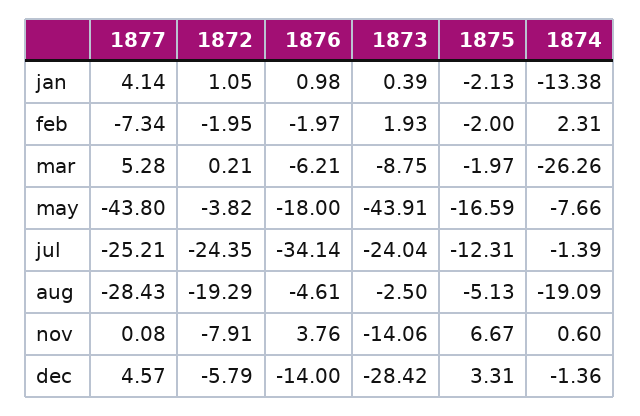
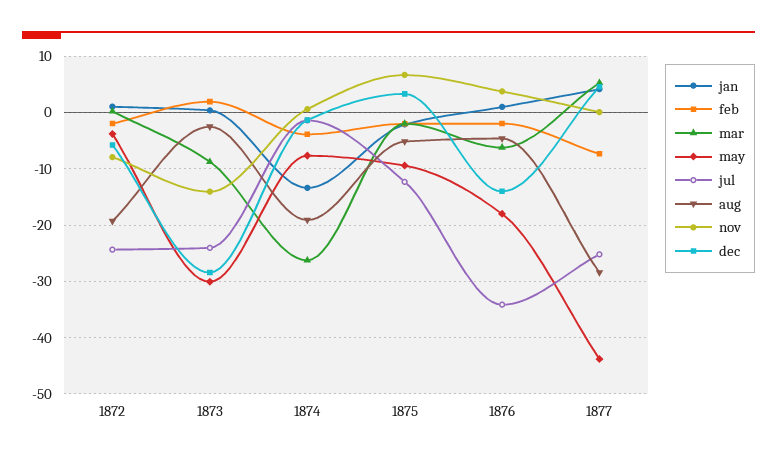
  {
    "jan": {
      "1877": 4.14,
      "1872": 1.05,
      "1876": 0.98,
      "1873": 0.39,
      "1875": -2.13,
      "1874": -13.38
    },
    "feb": {
      "1877": -7.34,
      "1872": -1.95,
      "1876": -1.97,
      "1873": 1.93,
      "1875": -2,
-     "1874": 2.31
+     "1874": -4
    },
    "mar": {
      "1877": 5.28,
      "1872": 0.21,
      "1876": -6.21,
      "1873": -8.75,
      "1875": -1.97,
      "1874": -26.26
    },
    "may": {
      "1877": -43.8,
      "1872": -3.82,
      "1876": -18,
-     "1873": -43.91,
+     "1873": -30,
-     "1875": -16.59,
+     "1875": -10,
      "1874": -7.66
    },
    "jul": {
      "1877": -25.21,
      "1872": -24.35,
      "1876": -34.14,
      "1873": -24.04,
      "1875": -12.31,
      "1874": -1.39
    },
    "aug": {
      "1877": -28.43,
      "1872": -19.29,
      "1876": -4.61,
      "1873": -2.5,
      "1875": -5.13,
      "1874": -19.09
    },
    "nov": {
      "1877": 0.08,
      "1872": -7.91,
      "1876": 3.76,
      "1873": -14.06,
      "1875": 6.67,
      "1874": 0.6
    },
    "dec": {
      "1877": 4.57,
      "1872": -5.79,
      "1876": -14,
      "1873": -28.42,
      "1875": 3.31,
      "1874": -1.36
    }
  }

